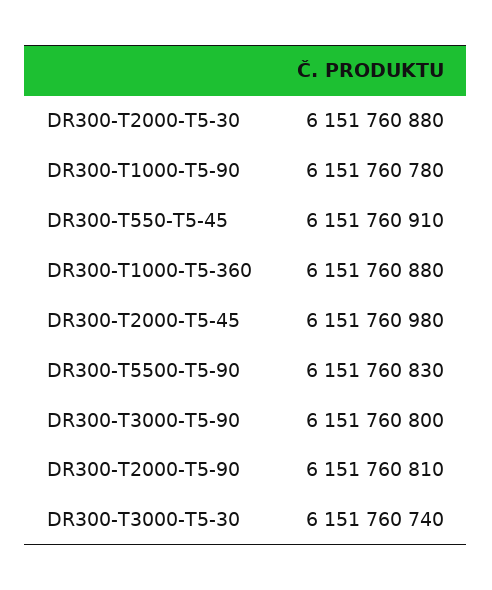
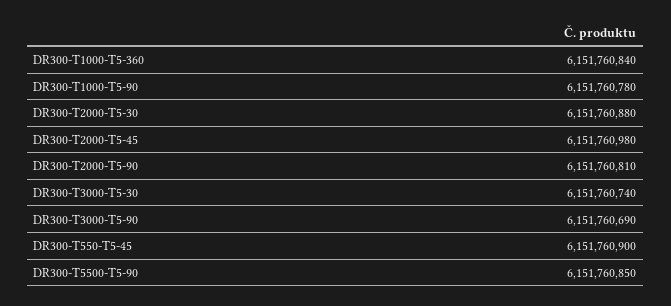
  {
    "DR300-T2000-T5-30": 6151760880,
    "DR300-T1000-T5-90": 6151760780,
-   "DR300-T550-T5-45": 6151760910,
+   "DR300-T550-T5-45": 6151760900,
-   "DR300-T1000-T5-360": 6151760880,
+   "DR300-T1000-T5-360": 6151760840,
    "DR300-T2000-T5-45": 6151760980,
-   "DR300-T5500-T5-90": 6151760830,
+   "DR300-T5500-T5-90": 6151760850,
-   "DR300-T3000-T5-90": 6151760800,
+   "DR300-T3000-T5-90": 6151760690,
    "DR300-T2000-T5-90": 6151760810,
    "DR300-T3000-T5-30": 6151760740
  }

